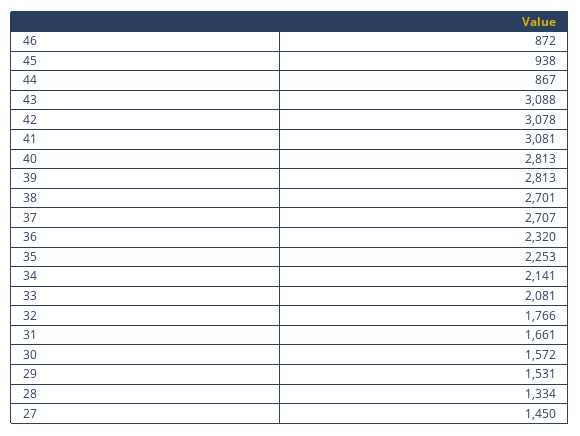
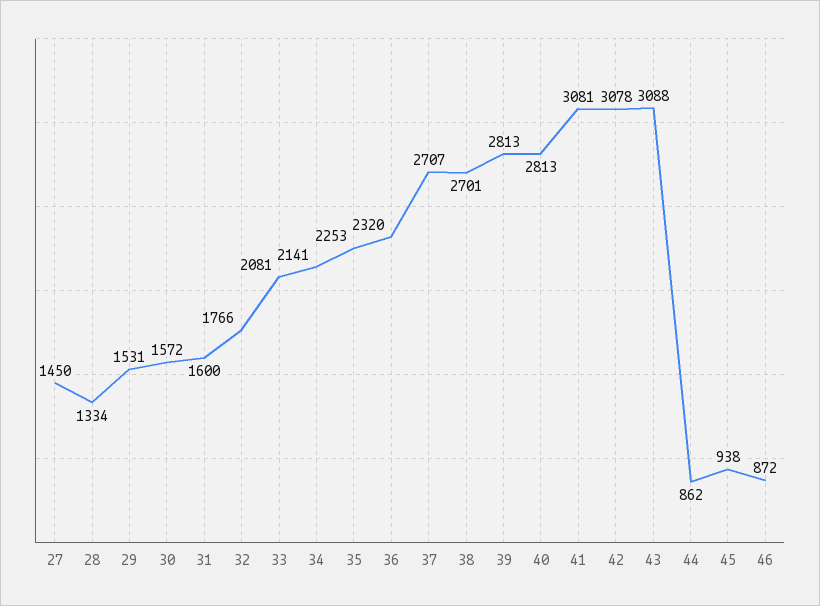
  {
    "46": 872,
    "45": 938,
-   "44": 867,
+   "44": 862,
    "43": 3088,
    "42": 3078,
    "41": 3081,
    "40": 2813,
    "39": 2813,
    "38": 2701,
    "37": 2707,
    "36": 2320,
    "35": 2253,
    "34": 2141,
    "33": 2081,
    "32": 1766,
-   "31": 1661,
+   "31": 1600,
    "30": 1572,
    "29": 1531,
    "28": 1334,
    "27": 1450
  }

